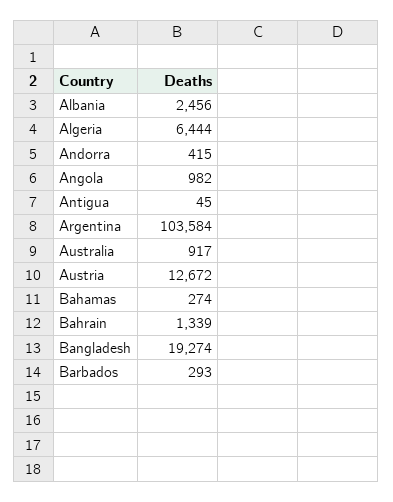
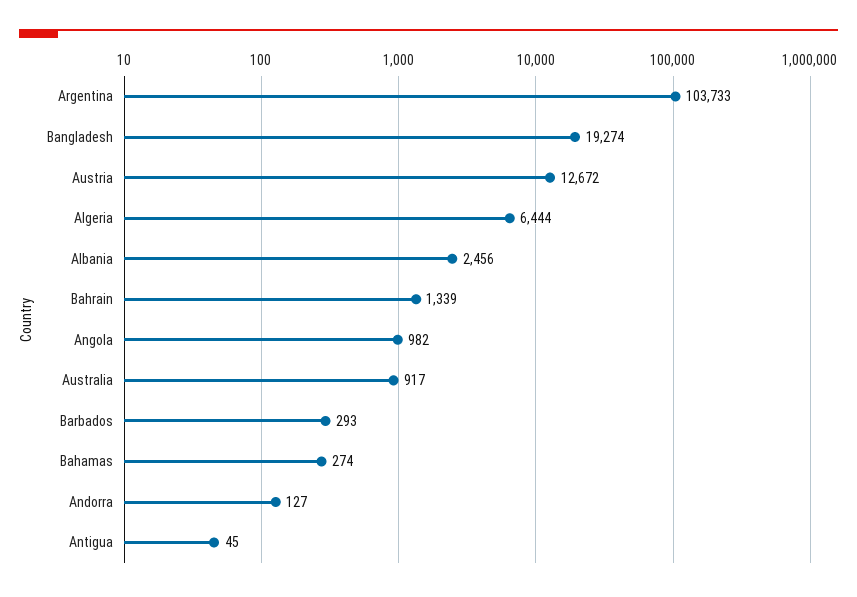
  {
    "Albania": 2456,
    "Algeria": 6444,
-   "Andorra": 415,
+   "Andorra": 127,
    "Angola": 982,
    "Antigua": 45,
-   "Argentina": 103584,
+   "Argentina": 103733,
    "Australia": 917,
    "Austria": 12672,
    "Bahamas": 274,
    "Bahrain": 1339,
    "Bangladesh": 19274,
    "Barbados": 293
  }

